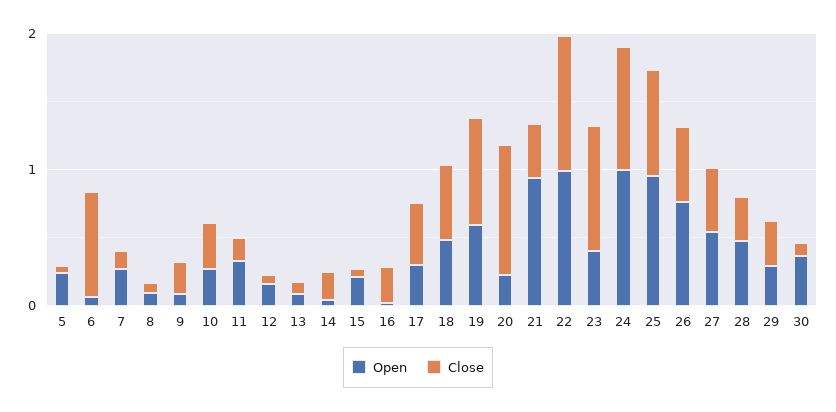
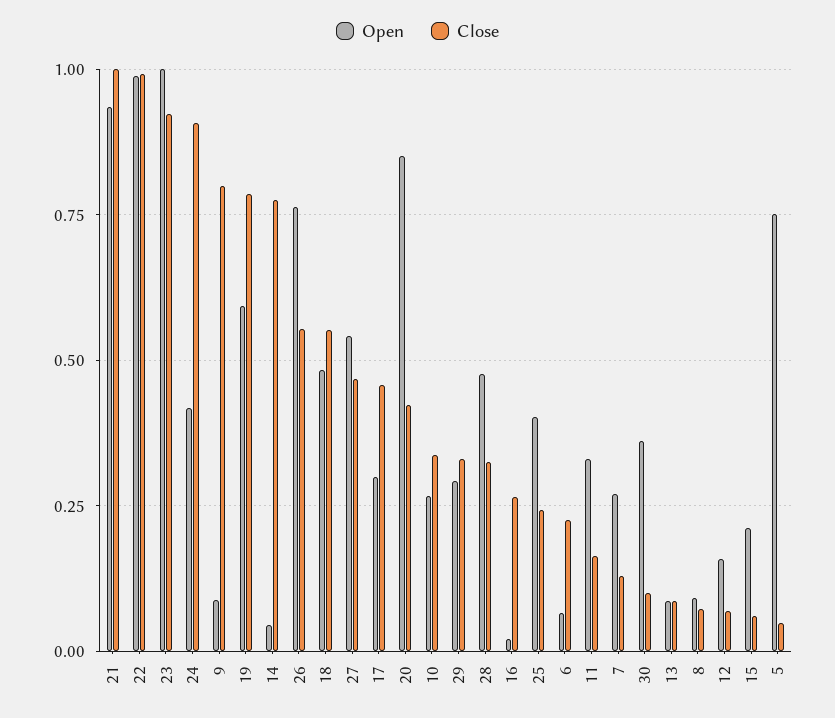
  {
    "Open": {
-     "5": 0.2,
+     "5": 0.75,
      "6": 0.075,
      "7": 0.275,
      "8": 0.1,
      "9": 0.1,
      "10": 0.275,
      "11": 0.325,
      "12": 0.15,
      "13": 0.075,
      "14": 0.05,
      "15": 0.2,
      "16": 0.025,
      "17": 0.3,
      "18": 0.475,
      "19": 0.6,
-     "20": 0.2,
+     "20": 0.85,
      "21": 0.925,
      "22": 1,
-     "23": 0.4,
+     "23": 1,
-     "24": 1,
+     "24": 0.425,
-     "25": 1,
+     "25": 0.4,
      "26": 0.775,
      "27": 0.55,
      "28": 0.475,
      "29": 0.3,
      "30": 0.35
    },
    "Close": {
      "5": 0.05,
-     "6": 0.8,
+     "6": 0.225,
      "7": 0.125,
      "8": 0.075,
-     "9": 0.2,
+     "9": 0.8,
      "10": 0.35,
      "11": 0.175,
      "12": 0.075,
      "13": 0.075,
-     "14": 0.2,
+     "14": 0.775,
      "15": 0.05,
      "16": 0.275,
      "17": 0.45,
      "18": 0.55,
      "19": 0.775,
-     "20": 1,
+     "20": 0.425,
-     "21": 0.4,
+     "21": 1,
      "22": 1,
      "23": 0.925,
      "24": 0.9,
-     "25": 0.8,
+     "25": 0.25,
      "26": 0.55,
      "27": 0.475,
      "28": 0.325,
      "29": 0.325,
      "30": 0.1
    }
  }

